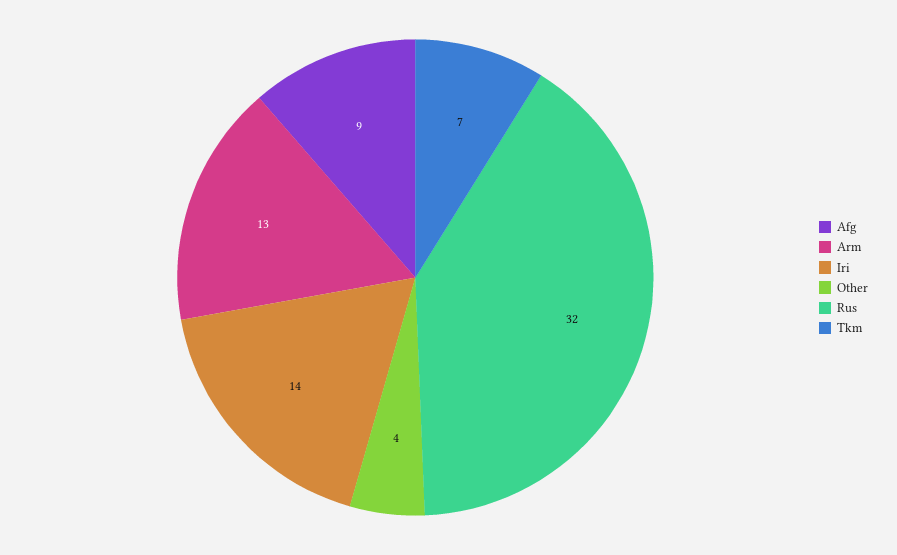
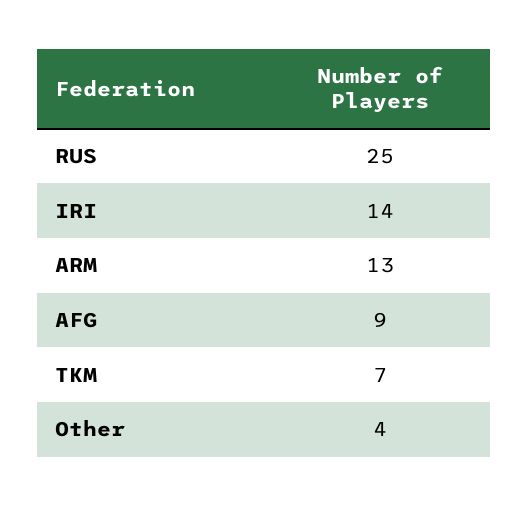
  {
    "Afg": 9,
    "Arm": 13,
    "Iri": 14,
    "Other": 4,
-   "Rus": 32,
+   "Rus": 25,
    "Tkm": 7
  }

